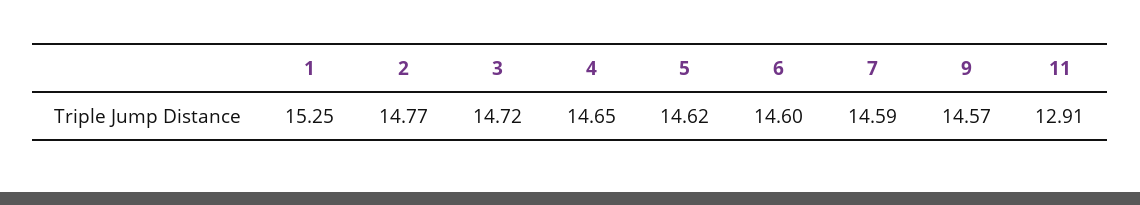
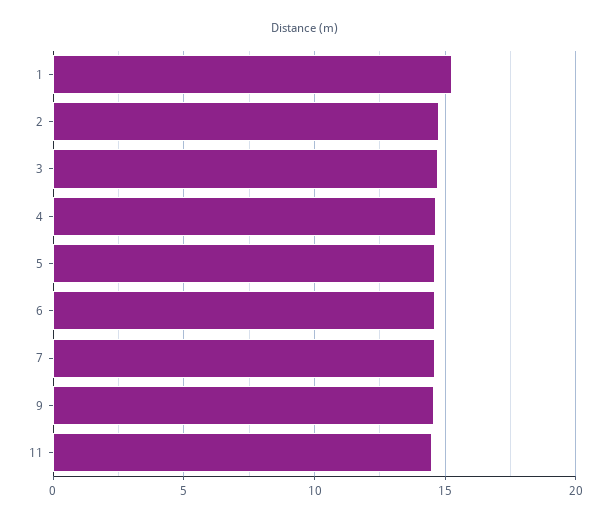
  {
    "1": 15.25,
    "2": 14.77,
    "3": 14.72,
    "4": 14.65,
    "5": 14.62,
    "6": 14.6,
    "7": 14.59,
    "9": 14.57,
-   "11": 12.91
+   "11": 14.5
  }

